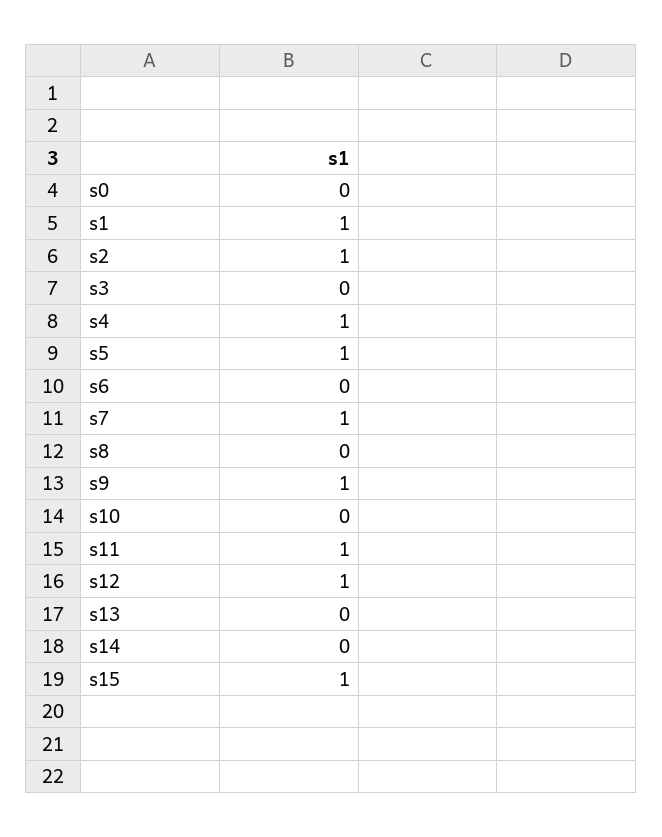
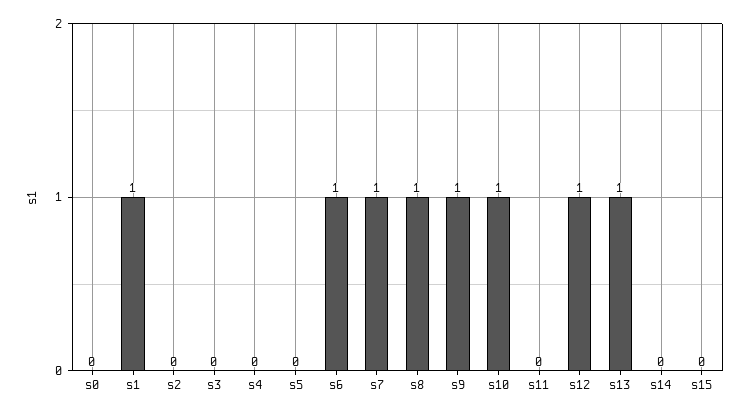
  {
    "s0": 0,
    "s1": 1,
-   "s2": 1,
+   "s2": 0,
    "s3": 0,
-   "s4": 1,
+   "s4": 0,
-   "s5": 1,
+   "s5": 0,
-   "s6": 0,
+   "s6": 1,
    "s7": 1,
-   "s8": 0,
+   "s8": 1,
    "s9": 1,
-   "s10": 0,
+   "s10": 1,
-   "s11": 1,
+   "s11": 0,
    "s12": 1,
-   "s13": 0,
+   "s13": 1,
    "s14": 0,
-   "s15": 1
+   "s15": 0
  }

